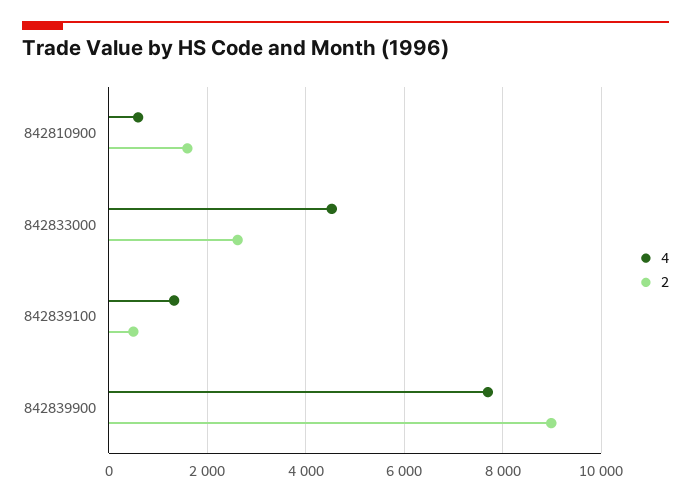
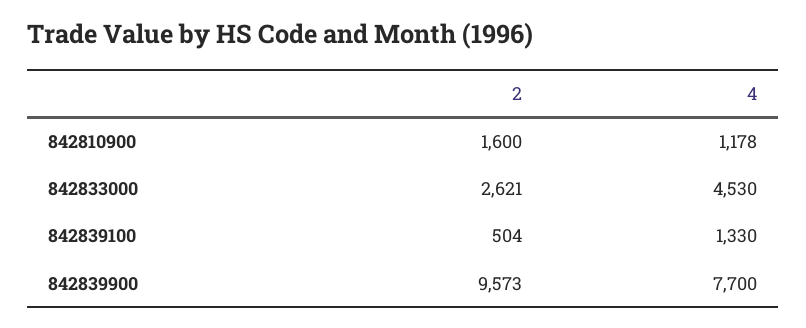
  {
    "4": {
-     "842810900": 600,
+     "842810900": 1178,
      "842833000": 4530,
      "842839100": 1330,
      "842839900": 7700
    },
    "2": {
      "842810900": 1600,
      "842833000": 2621,
      "842839100": 504,
-     "842839900": 9000
+     "842839900": 9573
    }
  }

